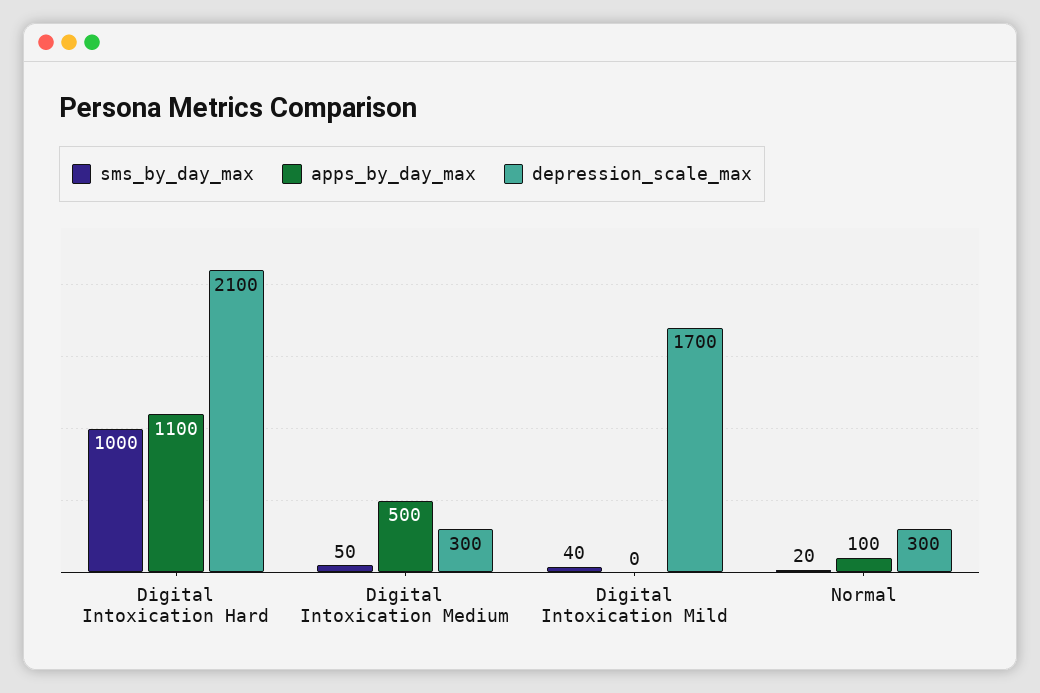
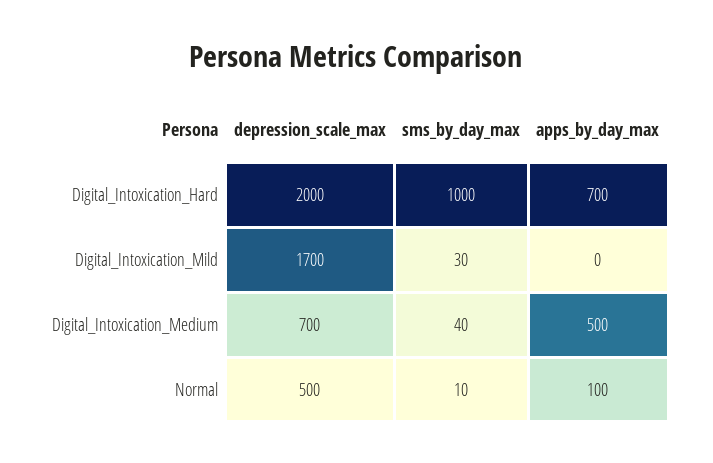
  {
    "sms_by_day_max": {
      "Digital Intoxication Hard": 1000,
-     "Digital Intoxication Medium": 50,
+     "Digital Intoxication Medium": 40,
-     "Digital Intoxication Mild": 40,
+     "Digital Intoxication Mild": 30,
-     "Normal": 20
+     "Normal": 10
    },
    "apps_by_day_max": {
-     "Digital Intoxication Hard": 1100,
+     "Digital Intoxication Hard": 700,
      "Digital Intoxication Medium": 500,
      "Digital Intoxication Mild": 0,
      "Normal": 100
    },
    "depression_scale_max": {
-     "Digital Intoxication Hard": 2100,
+     "Digital Intoxication Hard": 2000,
-     "Digital Intoxication Medium": 300,
+     "Digital Intoxication Medium": 700,
      "Digital Intoxication Mild": 1700,
-     "Normal": 300
+     "Normal": 500
    }
  }

